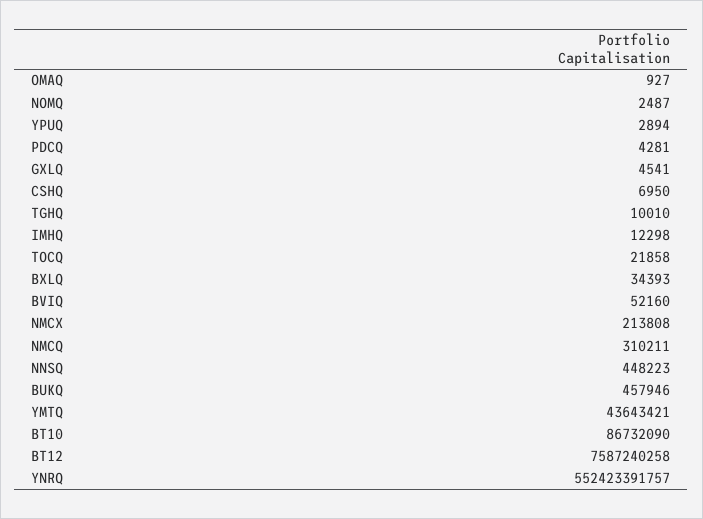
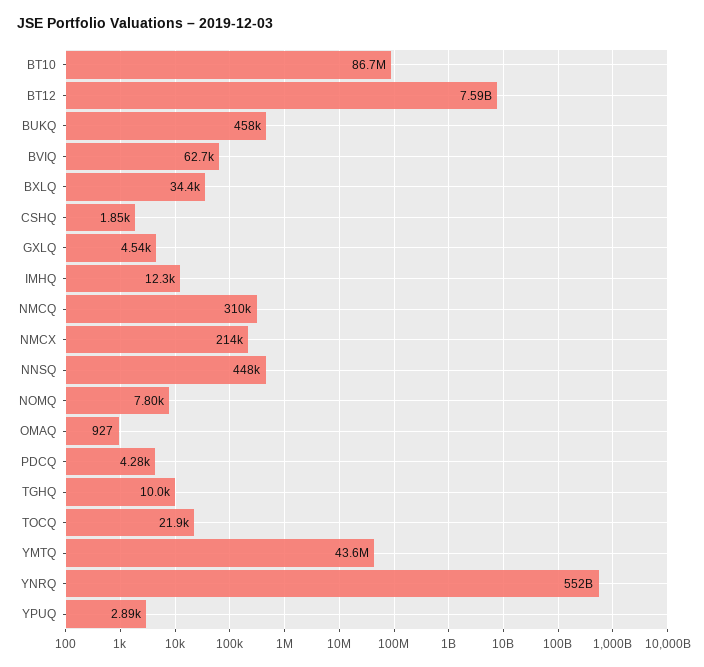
  {
    "OMAQ": 927,
-   "NOMQ": 2487,
+   "NOMQ": 7800,
    "YPUQ": 2894,
    "PDCQ": 4281,
    "GXLQ": 4541,
-   "CSHQ": 6950,
+   "CSHQ": 1850,
    "TGHQ": 10010,
    "IMHQ": 12298,
    "TOCQ": 21858,
    "BXLQ": 34393,
-   "BVIQ": 52160,
+   "BVIQ": 62700,
    "NMCX": 213808,
    "NMCQ": 310211,
    "NNSQ": 448223,
    "BUKQ": 457946,
    "YMTQ": 43643421,
    "BT10": 86732090,
    "BT12": 7587240258,
    "YNRQ": 552423391757
  }

